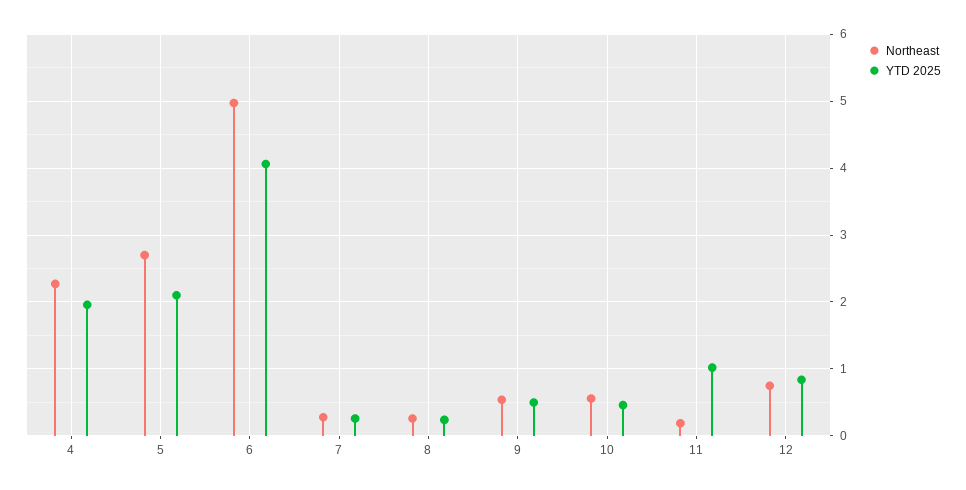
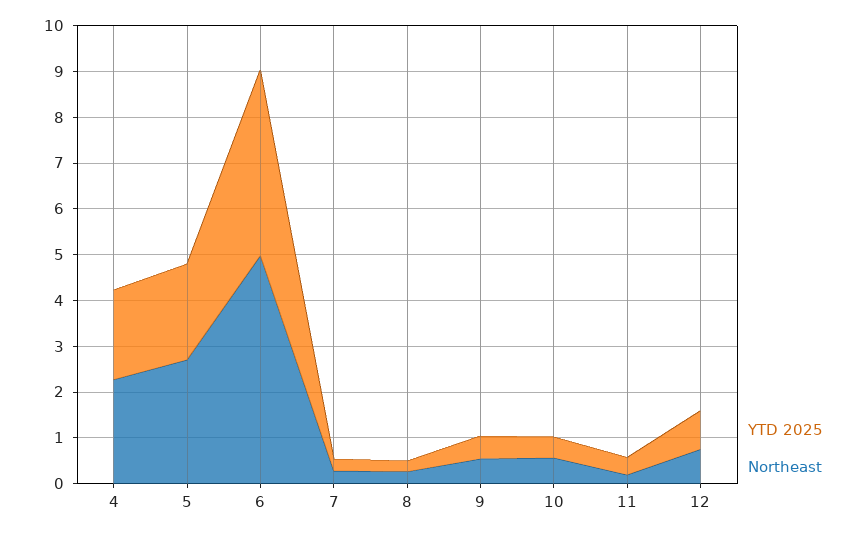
  {
    "Northeast": {
      "4": 2.3,
      "5": 2.7,
      "6": 5,
      "7": 0.3,
      "8": 0.3,
      "9": 0.5,
      "10": 0.6,
      "11": 0.2,
      "12": 0.8
    },
    "YTD 2025": {
      "4": 2,
      "5": 2.1,
      "6": 4.1,
      "7": 0.3,
      "8": 0.2,
      "9": 0.5,
      "10": 0.5,
-     "11": 1,
+     "11": 0.4,
      "12": 0.8
    }
  }

